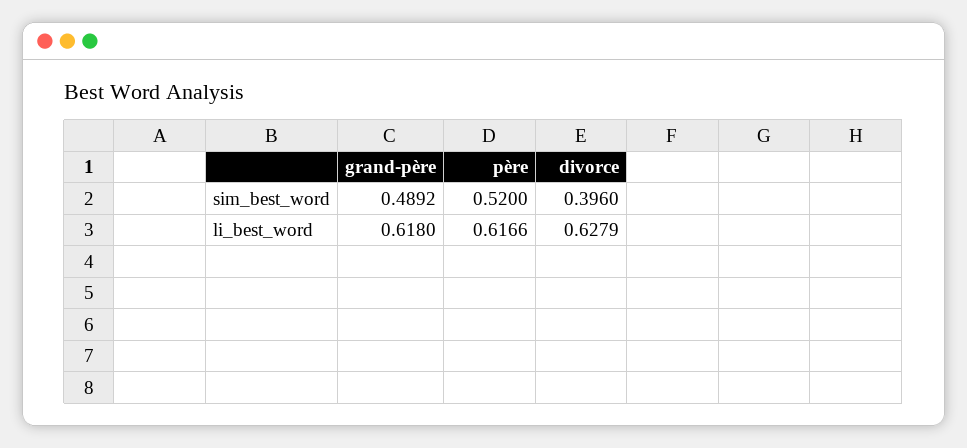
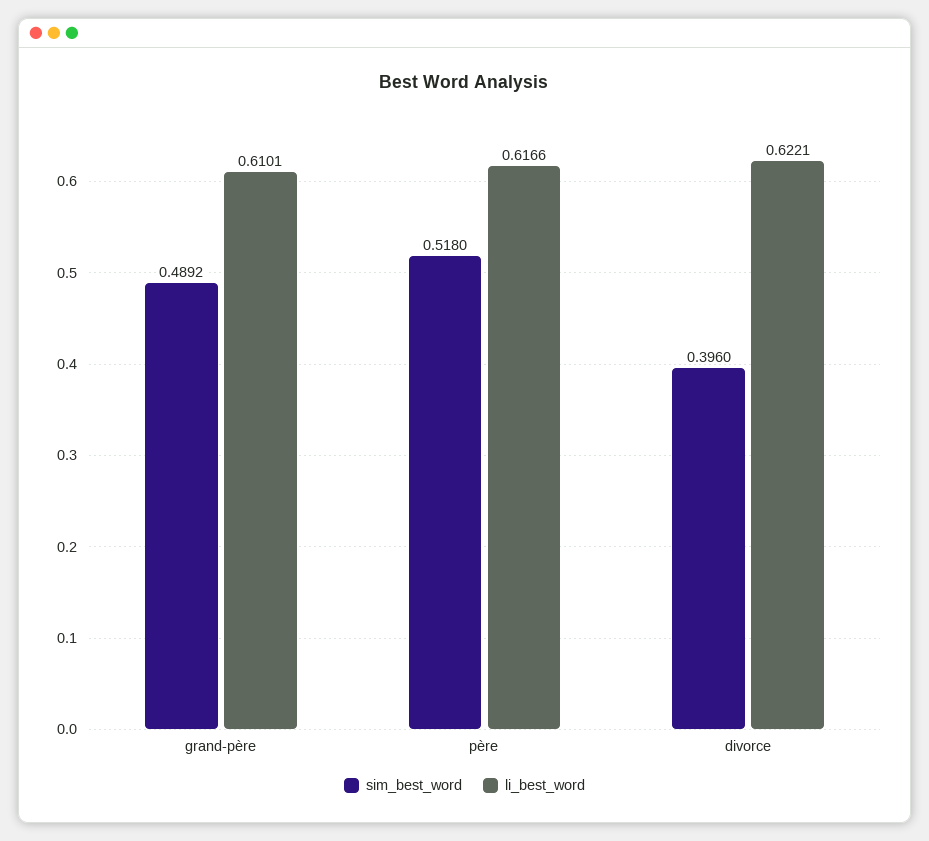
  {
    "sim_best_word": {
      "grand-père": 0.4892,
-     "père": 0.52,
+     "père": 0.518,
      "divorce": 0.396
    },
    "li_best_word": {
-     "grand-père": 0.618,
+     "grand-père": 0.6101,
      "père": 0.6166,
-     "divorce": 0.6279
+     "divorce": 0.6221
    }
  }

